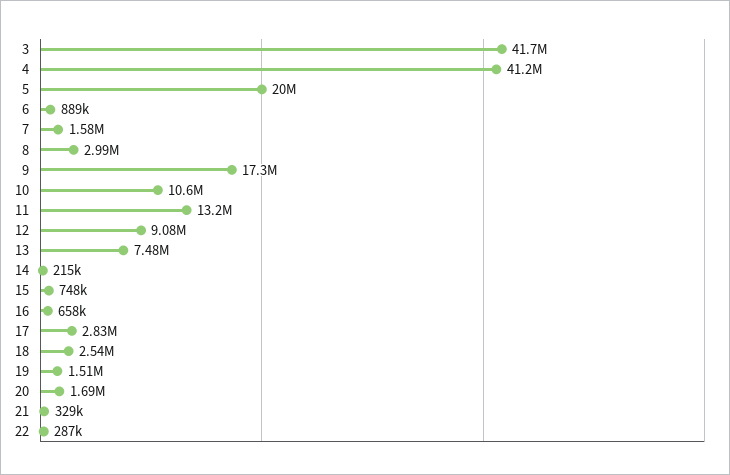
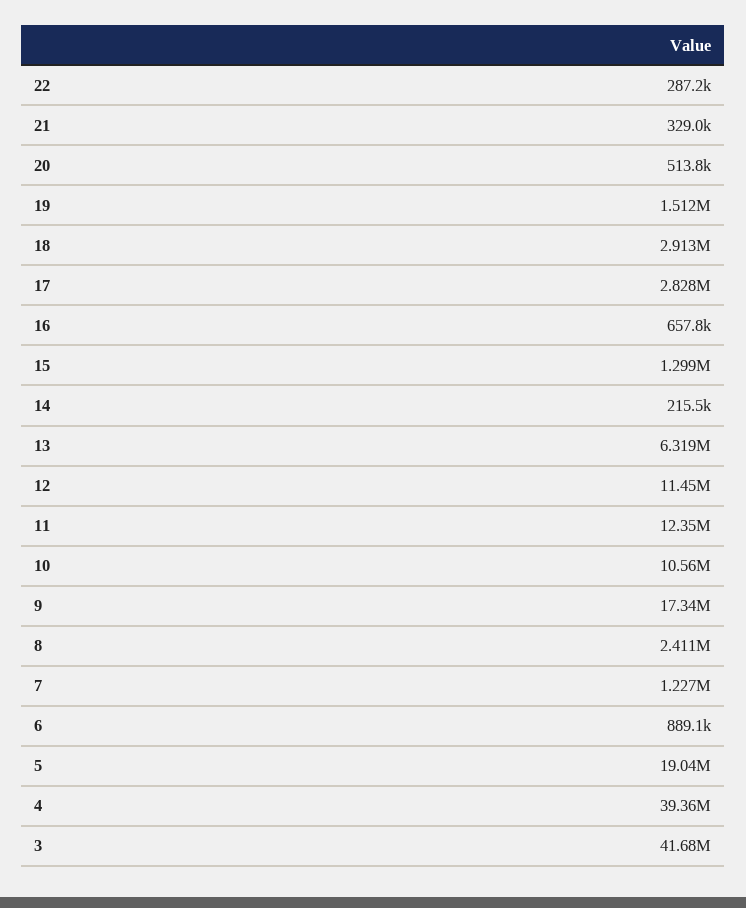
  {
    "3": 41680000,
-   "4": 41200000,
+   "4": 39360000,
-   "5": 20000000,
+   "5": 19040000,
    "6": 889100,
-   "7": 1580000,
+   "7": 1227000,
-   "8": 2990000,
+   "8": 2411000,
    "9": 17340000,
    "10": 10560000,
-   "11": 13200000,
+   "11": 12350000,
-   "12": 9080000,
+   "12": 11450000,
-   "13": 7480000,
+   "13": 6319000,
    "14": 215500,
-   "15": 748000,
+   "15": 1299000,
    "16": 657800,
    "17": 2828000,
-   "18": 2540000,
+   "18": 2913000,
    "19": 1512000,
-   "20": 1690000,
+   "20": 513800,
    "21": 329000,
    "22": 287200
  }

